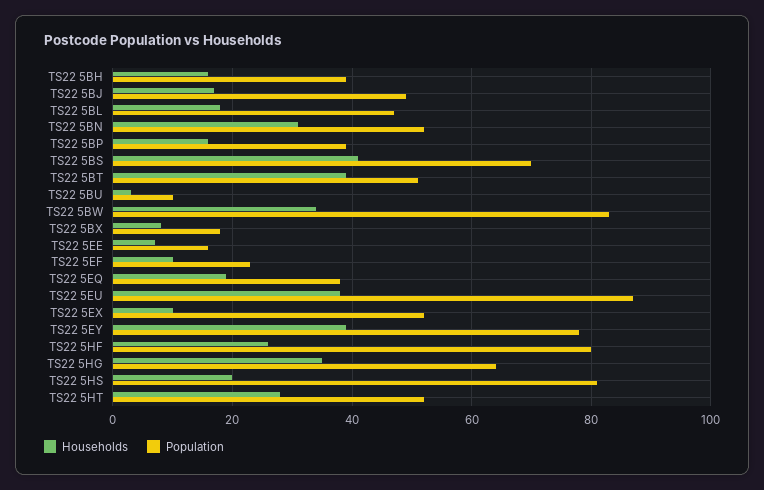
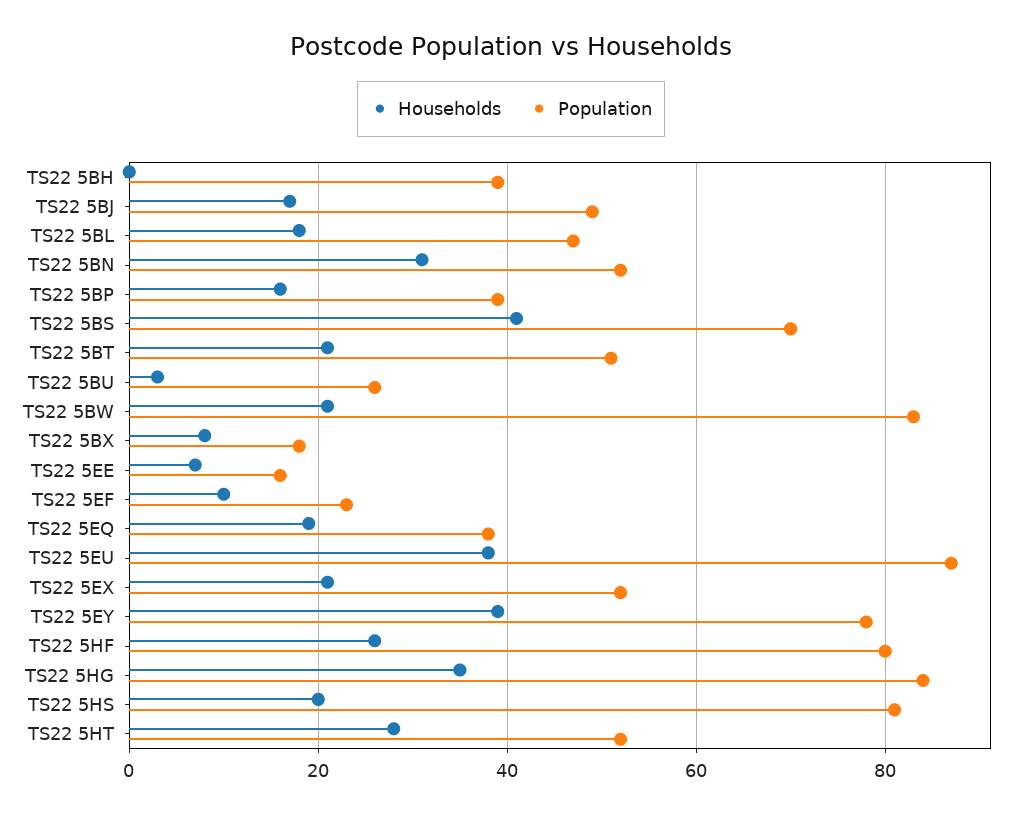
  {
    "Households": {
-     "TS22 5BH": 15,
+     "TS22 5BH": 0,
      "TS22 5BJ": 15,
      "TS22 5BL": 20,
      "TS22 5BN": 30,
      "TS22 5BP": 15,
      "TS22 5BS": 40,
-     "TS22 5BT": 40,
+     "TS22 5BT": 20,
      "TS22 5BU": 5,
-     "TS22 5BW": 35,
+     "TS22 5BW": 20,
      "TS22 5BX": 10,
      "TS22 5EE": 5,
      "TS22 5EF": 10,
      "TS22 5EQ": 20,
      "TS22 5EU": 40,
-     "TS22 5EX": 10,
+     "TS22 5EX": 20,
      "TS22 5EY": 40,
      "TS22 5HF": 25,
      "TS22 5HG": 35,
      "TS22 5HS": 20,
      "TS22 5HT": 30
    },
    "Population": {
      "TS22 5BH": 40,
      "TS22 5BJ": 50,
      "TS22 5BL": 45,
      "TS22 5BN": 50,
      "TS22 5BP": 40,
      "TS22 5BS": 70,
      "TS22 5BT": 50,
-     "TS22 5BU": 10,
+     "TS22 5BU": 25,
      "TS22 5BW": 85,
      "TS22 5BX": 20,
      "TS22 5EE": 15,
      "TS22 5EF": 25,
      "TS22 5EQ": 40,
      "TS22 5EU": 85,
      "TS22 5EX": 50,
      "TS22 5EY": 80,
      "TS22 5HF": 80,
-     "TS22 5HG": 65,
+     "TS22 5HG": 85,
      "TS22 5HS": 80,
      "TS22 5HT": 50
    }
  }

